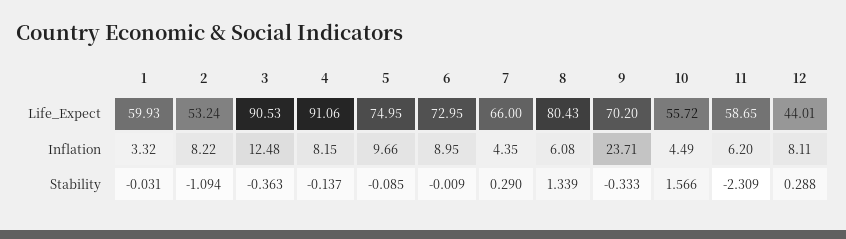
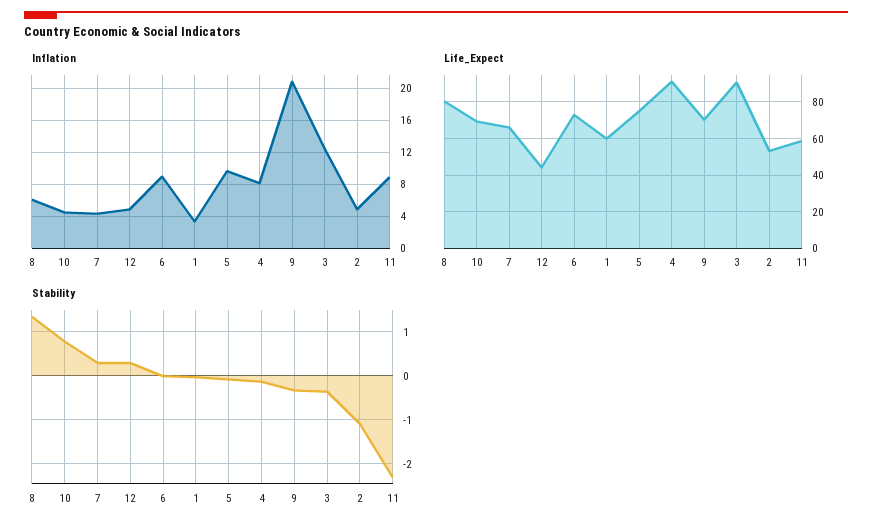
  {
    "Life_Expect": {
      "1": 59.93,
      "2": 53.24,
      "3": 90.53,
      "4": 91.06,
      "5": 74.95,
      "6": 72.95,
      "7": 66,
      "8": 80.43,
      "9": 70.2,
-     "10": 55.72,
+     "10": 70,
      "11": 58.65,
      "12": 44.01
    },
    "Inflation": {
      "1": 3.32,
-     "2": 8.22,
+     "2": 5,
      "3": 12.48,
      "4": 8.15,
      "5": 9.66,
      "6": 8.95,
      "7": 4.35,
      "8": 6.08,
-     "9": 23.71,
+     "9": 21,
      "10": 4.49,
-     "11": 6.2,
+     "11": 9,
-     "12": 8.11
+     "12": 5
    },
    "Stability": {
      "1": -0.031,
      "2": -1.094,
      "3": -0.363,
      "4": -0.137,
      "5": -0.085,
      "6": -0.009,
      "7": 0.29,
      "8": 1.339,
      "9": -0.333,
-     "10": 1.566,
+     "10": 0.8,
      "11": -2.309,
      "12": 0.288
    }
  }

